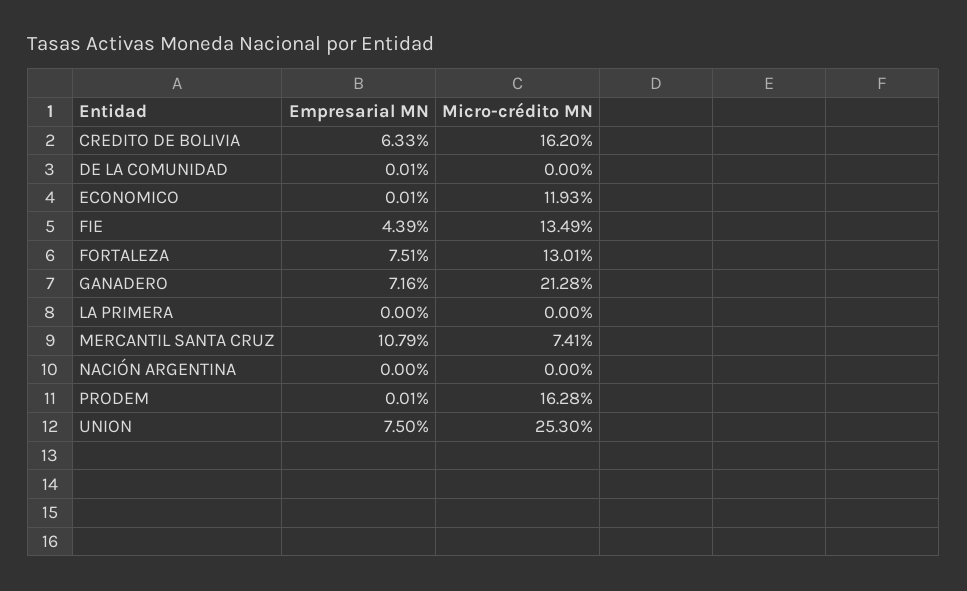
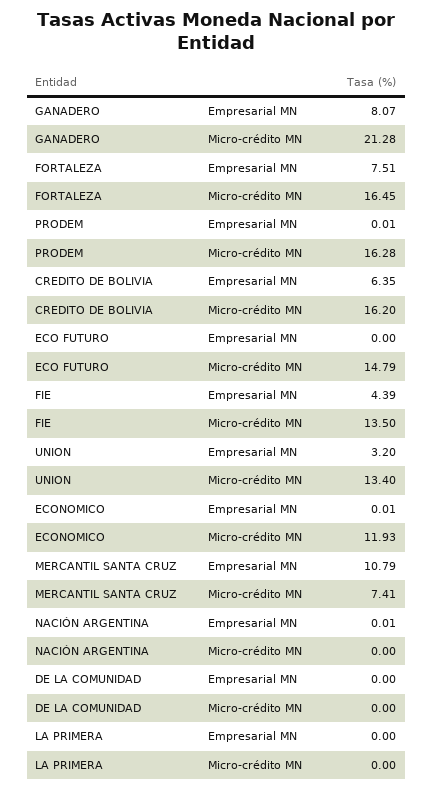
  {
    "Empresarial MN": {
-     "CREDITO DE BOLIVIA": 6.33,
+     "CREDITO DE BOLIVIA": 6.35,
-     "DE LA COMUNIDAD": 0.01,
+     "DE LA COMUNIDAD": 0,
      "ECONOMICO": 0.01,
      "FIE": 4.39,
      "FORTALEZA": 7.51,
-     "GANADERO": 7.16,
+     "GANADERO": 8.07,
      "LA PRIMERA": 0,
      "MERCANTIL SANTA CRUZ": 10.79,
-     "NACIÓN ARGENTINA": 0,
+     "NACIÓN ARGENTINA": 0.01,
      "PRODEM": 0.01,
-     "UNION": 7.5
+     "UNION": 3.2,
+     "ECO FUTURO": 0
    },
    "Micro-crédito MN": {
      "CREDITO DE BOLIVIA": 16.2,
      "DE LA COMUNIDAD": 0,
      "ECONOMICO": 11.93,
-     "FIE": 13.49,
+     "FIE": 13.5,
-     "FORTALEZA": 13.01,
+     "FORTALEZA": 16.45,
      "GANADERO": 21.28,
      "LA PRIMERA": 0,
      "MERCANTIL SANTA CRUZ": 7.41,
      "NACIÓN ARGENTINA": 0,
      "PRODEM": 16.28,
-     "UNION": 25.3
+     "UNION": 13.4,
+     "ECO FUTURO": 14.79
    }
  }

